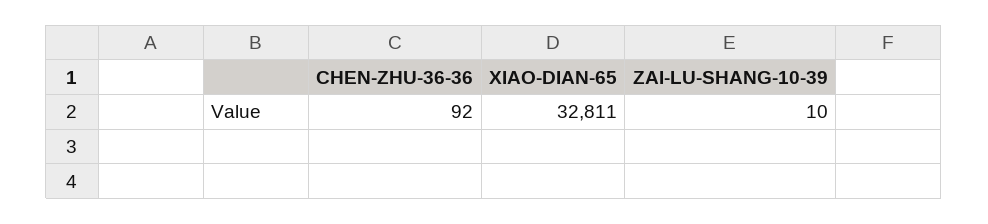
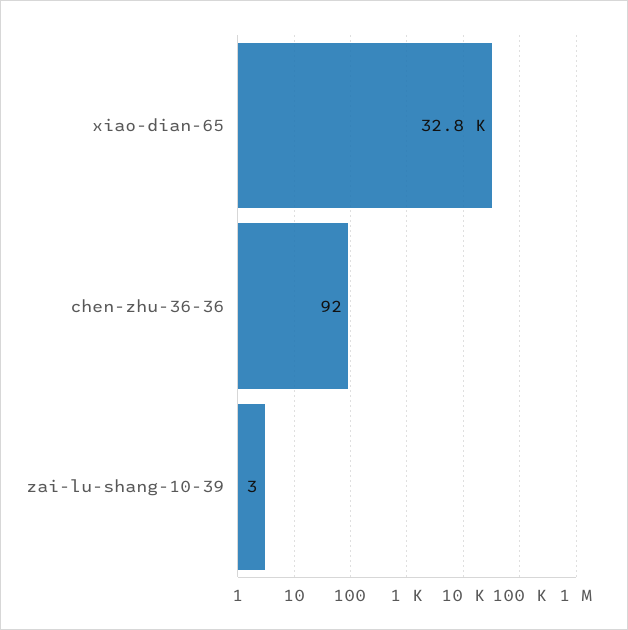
  {
    "CHEN-ZHU-36-36": 92,
    "XIAO-DIAN-65": 32811,
-   "ZAI-LU-SHANG-10-39": 10
+   "ZAI-LU-SHANG-10-39": 3
  }

